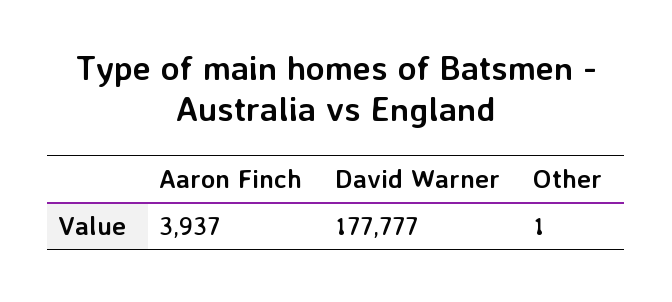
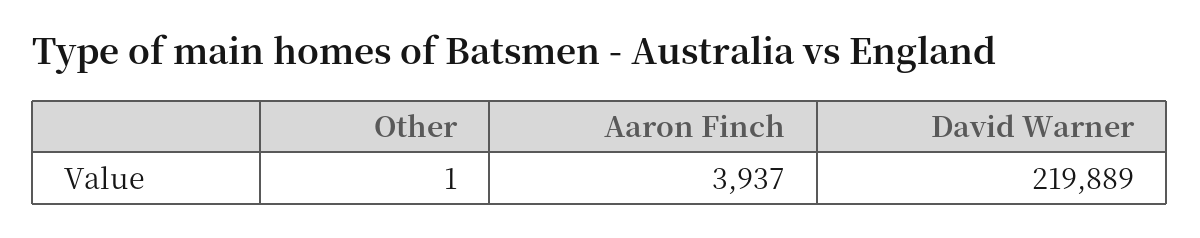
  {
    "Aaron Finch": 3937,
-   "David Warner": 177777,
+   "David Warner": 219889,
    "Other": 1
  }

